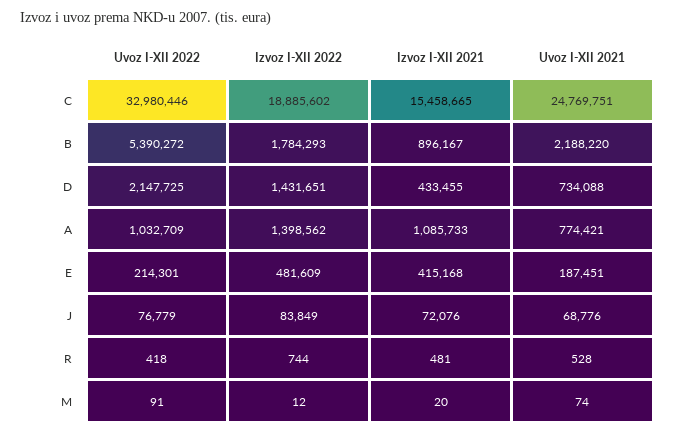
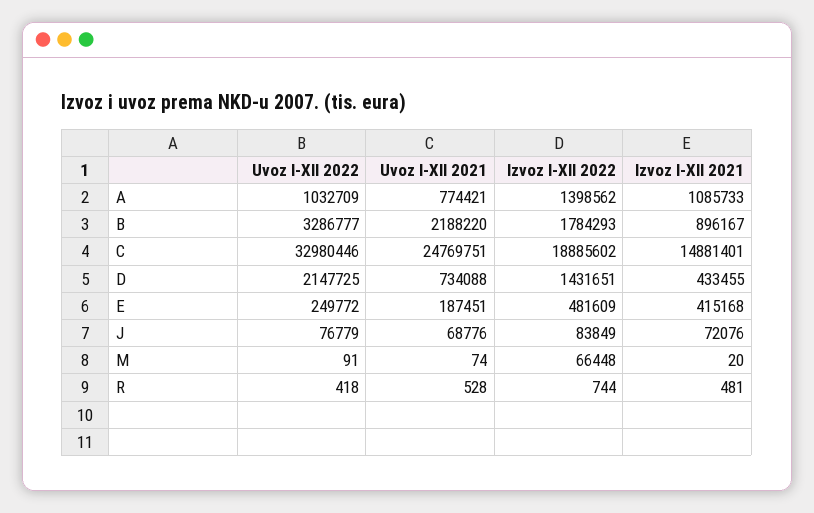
  {
    "Uvoz I-XII 2022": {
      "C": 32980446,
-     "B": 5390272,
+     "B": 3286777,
      "D": 2147725,
      "A": 1032709,
-     "E": 214301,
+     "E": 249772,
      "J": 76779,
      "R": 418,
      "M": 91
    },
    "Izvoz I-XII 2022": {
      "C": 18885602,
      "B": 1784293,
      "D": 1431651,
      "A": 1398562,
      "E": 481609,
      "J": 83849,
      "R": 744,
-     "M": 12
+     "M": 66448
    },
    "Izvoz I-XII 2021": {
-     "C": 15458665,
+     "C": 14881401,
      "B": 896167,
      "D": 433455,
      "A": 1085733,
      "E": 415168,
      "J": 72076,
      "R": 481,
      "M": 20
    },
    "Uvoz I-XII 2021": {
      "C": 24769751,
      "B": 2188220,
      "D": 734088,
      "A": 774421,
      "E": 187451,
      "J": 68776,
      "R": 528,
      "M": 74
    }
  }

